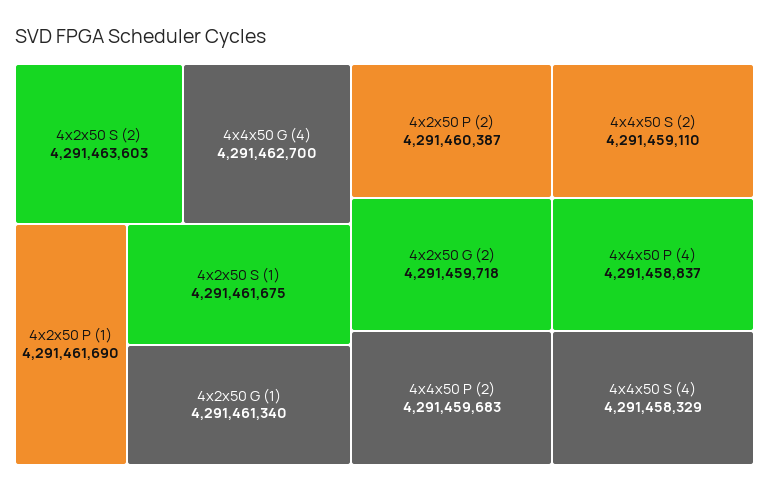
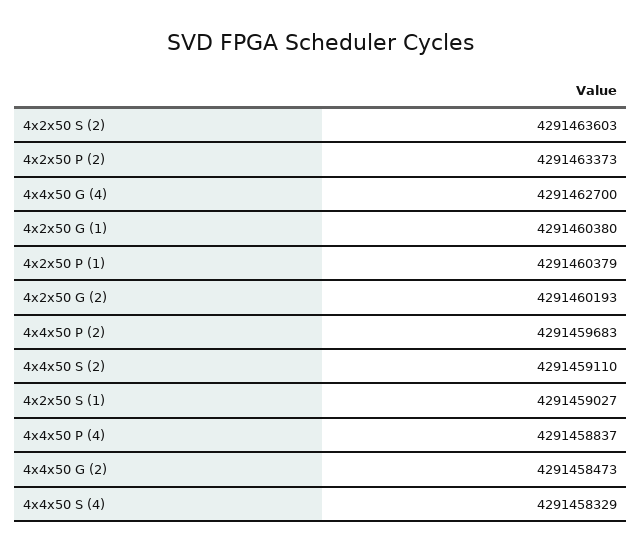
  {
    "4x2x50 S (2)": 4291463603,
    "4x4x50 G (4)": 4291462700,
-   "4x2x50 P (1)": 4291461690,
+   "4x2x50 P (1)": 4291460379,
-   "4x2x50 S (1)": 4291461675,
+   "4x2x50 S (1)": 4291459027,
-   "4x2x50 G (1)": 4291461340,
+   "4x2x50 G (1)": 4291460380,
-   "4x2x50 P (2)": 4291460387,
+   "4x2x50 P (2)": 4291463373,
-   "4x2x50 G (2)": 4291459718,
+   "4x2x50 G (2)": 4291460193,
    "4x4x50 P (2)": 4291459683,
    "4x4x50 S (2)": 4291459110,
    "4x4x50 P (4)": 4291458837,
-   "4x4x50 S (4)": 4291458329
+   "4x4x50 S (4)": 4291458329,
+   "4x4x50 G (2)": 4291458473
  }

